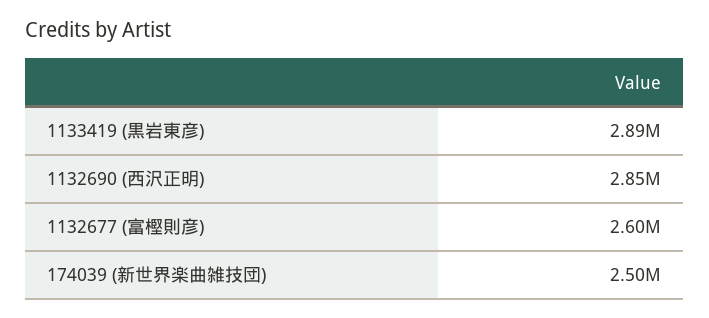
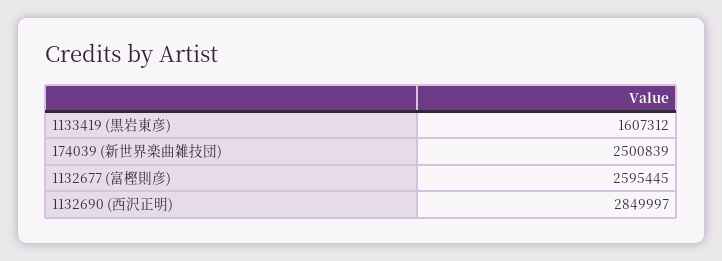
  {
-   "1133419 (黒岩東彦)": 2890000,
+   "1133419 (黒岩東彦)": 1607312,
    "1132690 (西沢正明)": 2849997,
    "1132677 (富樫則彦)": 2595445,
    "174039 (新世界楽曲雑技団)": 2500839
  }

